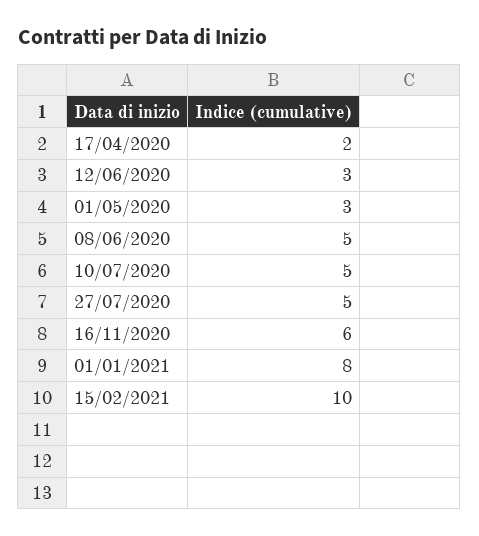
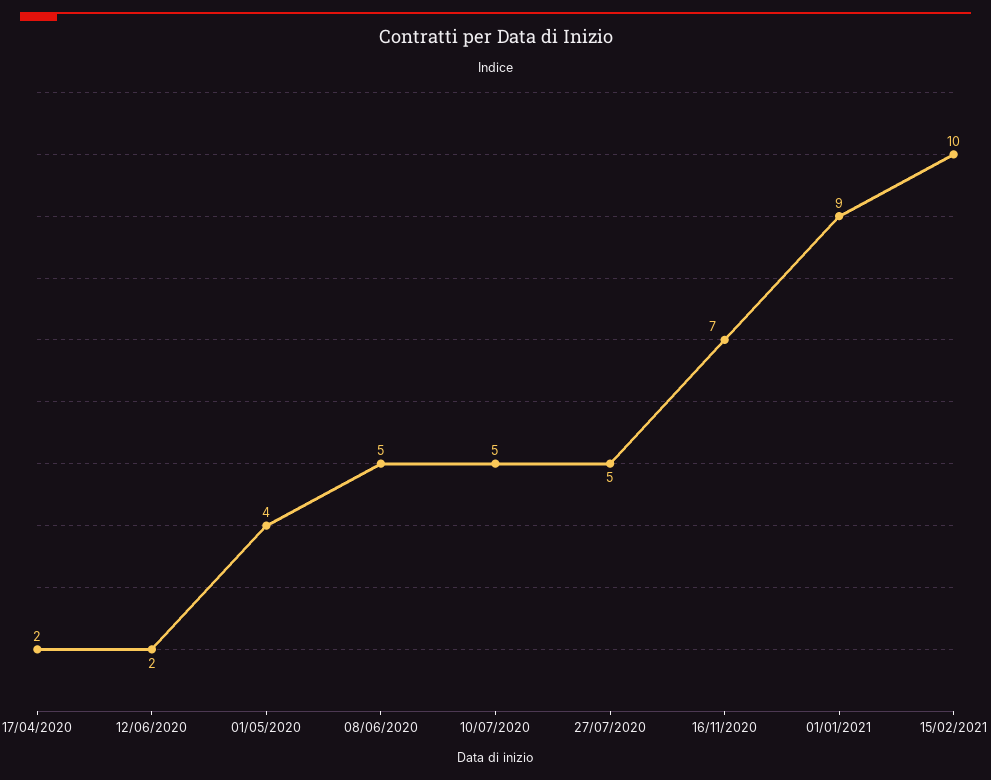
  {
    "17/04/2020": 2,
-   "12/06/2020": 3,
+   "12/06/2020": 2,
-   "01/05/2020": 3,
+   "01/05/2020": 4,
    "08/06/2020": 5,
    "10/07/2020": 5,
    "27/07/2020": 5,
-   "16/11/2020": 6,
+   "16/11/2020": 7,
-   "01/01/2021": 8,
+   "01/01/2021": 9,
    "15/02/2021": 10
  }

